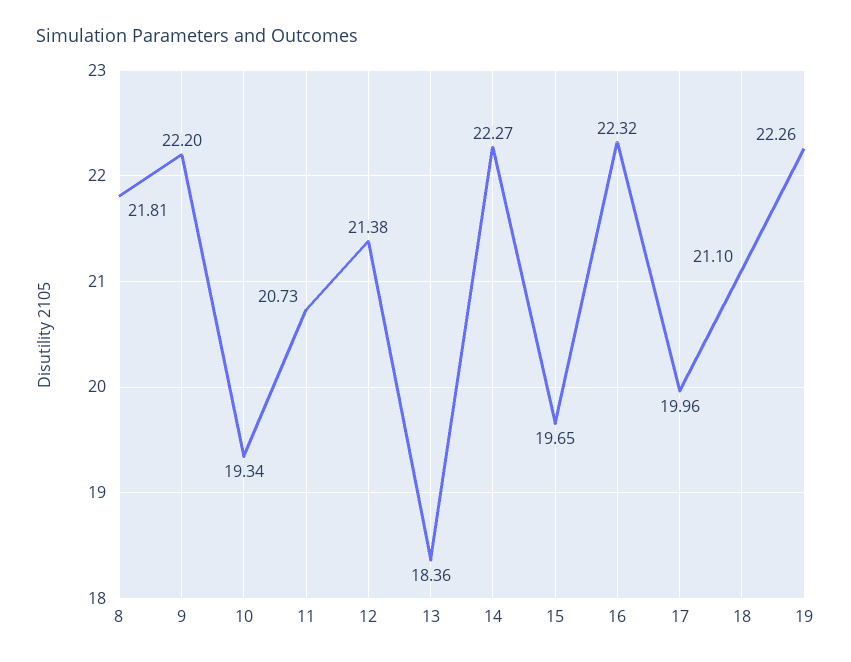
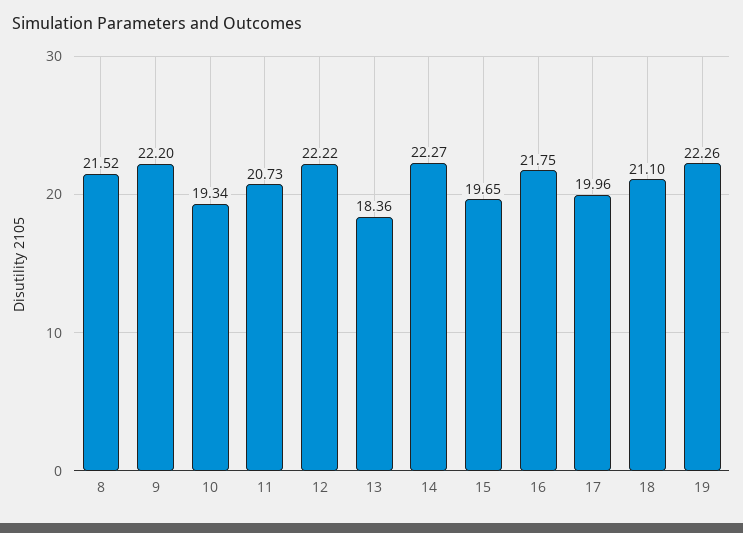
  {
-   "8": 21.81,
+   "8": 21.52,
    "9": 22.2,
    "10": 19.34,
    "11": 20.73,
-   "12": 21.38,
+   "12": 22.22,
    "13": 18.36,
    "14": 22.27,
    "15": 19.65,
-   "16": 22.32,
+   "16": 21.75,
    "17": 19.96,
    "18": 21.1,
    "19": 22.26
  }

